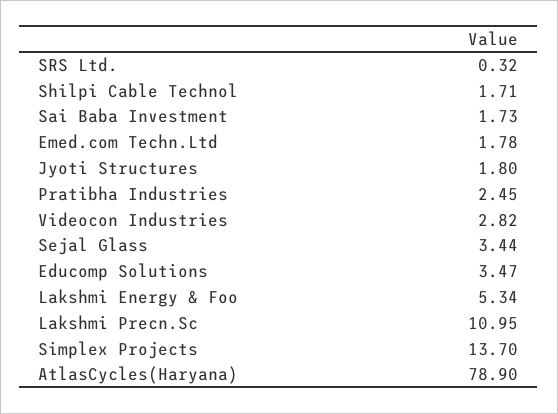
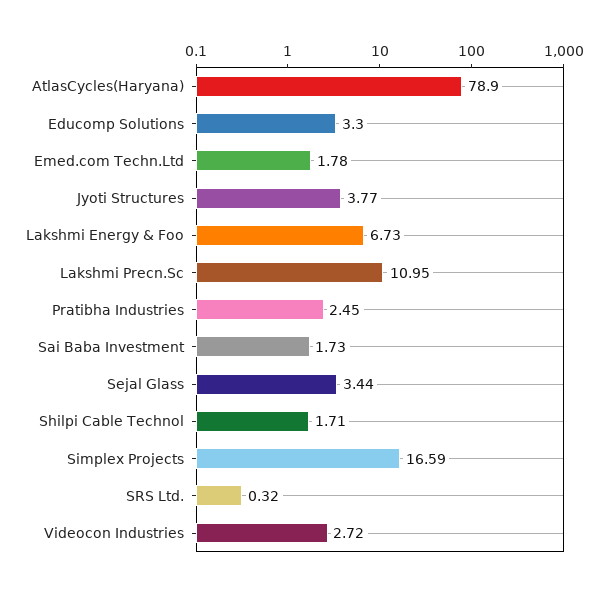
  {
    "SRS Ltd.": 0.32,
    "Shilpi Cable Technol": 1.71,
    "Sai Baba Investment": 1.73,
    "Emed.com Techn.Ltd": 1.78,
-   "Jyoti Structures": 1.8,
+   "Jyoti Structures": 3.77,
    "Pratibha Industries": 2.45,
-   "Videocon Industries": 2.82,
+   "Videocon Industries": 2.72,
    "Sejal Glass": 3.44,
-   "Educomp Solutions": 3.47,
+   "Educomp Solutions": 3.3,
-   "Lakshmi Energy & Foo": 5.34,
+   "Lakshmi Energy & Foo": 6.73,
    "Lakshmi Precn.Sc": 10.95,
-   "Simplex Projects": 13.7,
+   "Simplex Projects": 16.59,
    "AtlasCycles(Haryana)": 78.9
  }

